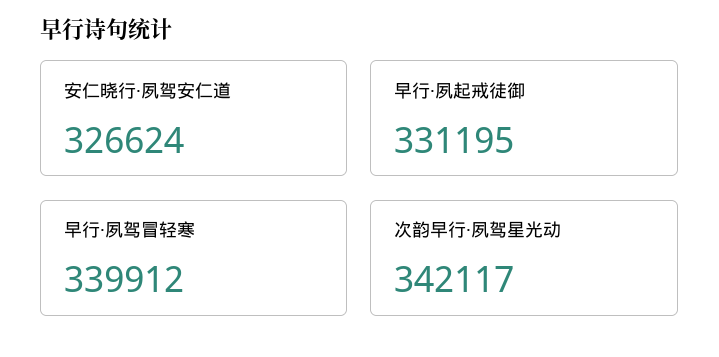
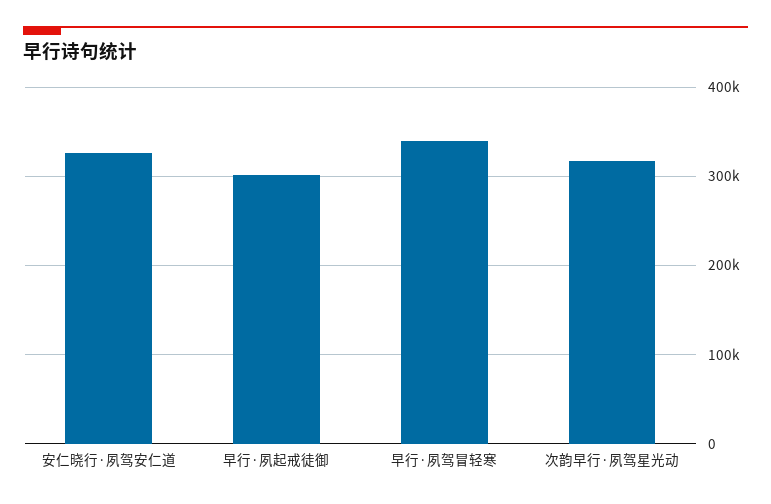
  {
    "安仁晓行·夙驾安仁道": 326624,
-   "早行·夙起戒徒御": 331195,
+   "早行·夙起戒徒御": 300000,
    "早行·夙驾冒轻寒": 339912,
-   "次韵早行·夙驾星光动": 342117
+   "次韵早行·夙驾星光动": 320000
  }

